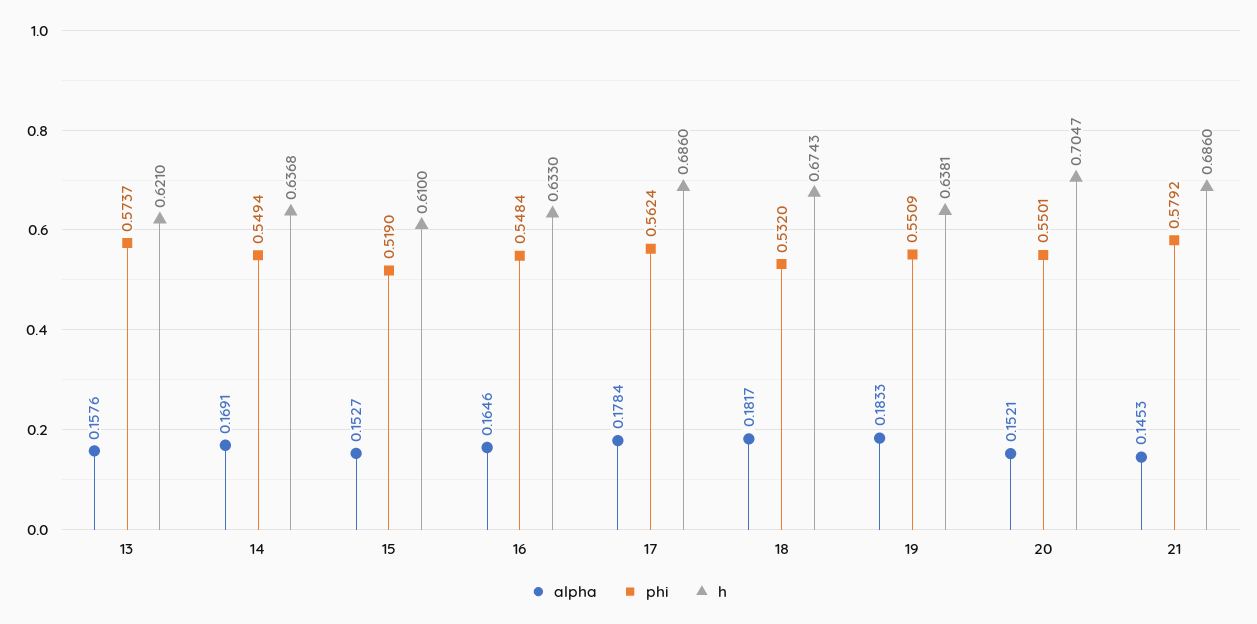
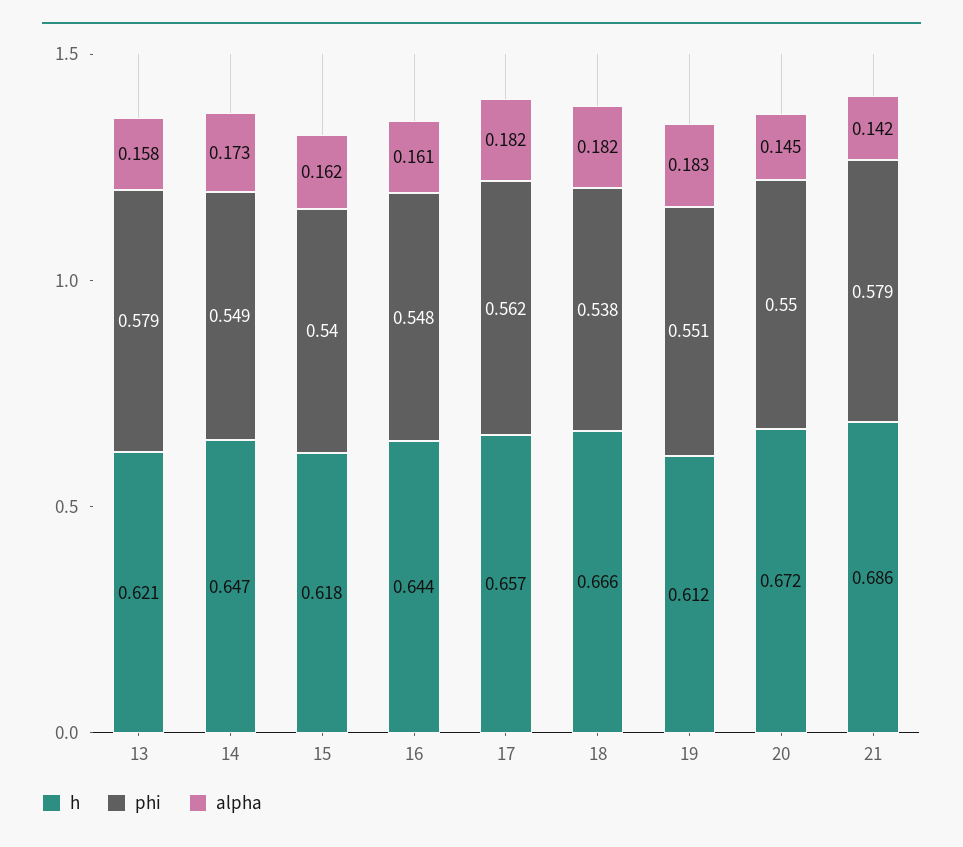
  {
    "alpha": {
      "13": 0.1576,
-     "14": 0.1691,
+     "14": 0.173,
-     "15": 0.1527,
+     "15": 0.162,
-     "16": 0.1646,
+     "16": 0.161,
-     "17": 0.1784,
+     "17": 0.182,
      "18": 0.1817,
      "19": 0.1833,
-     "20": 0.1521,
+     "20": 0.145,
-     "21": 0.1453
+     "21": 0.142
    },
    "phi": {
-     "13": 0.5737,
+     "13": 0.579,
      "14": 0.5494,
-     "15": 0.519,
+     "15": 0.54,
      "16": 0.5484,
      "17": 0.5624,
-     "18": 0.532,
+     "18": 0.538,
      "19": 0.5509,
      "20": 0.5501,
      "21": 0.5792
    },
    "h": {
      "13": 0.621,
-     "14": 0.6368,
+     "14": 0.647,
-     "15": 0.61,
+     "15": 0.618,
-     "16": 0.633,
+     "16": 0.644,
-     "17": 0.686,
+     "17": 0.657,
-     "18": 0.6743,
+     "18": 0.666,
-     "19": 0.6381,
+     "19": 0.612,
-     "20": 0.7047,
+     "20": 0.672,
      "21": 0.686
    }
  }

